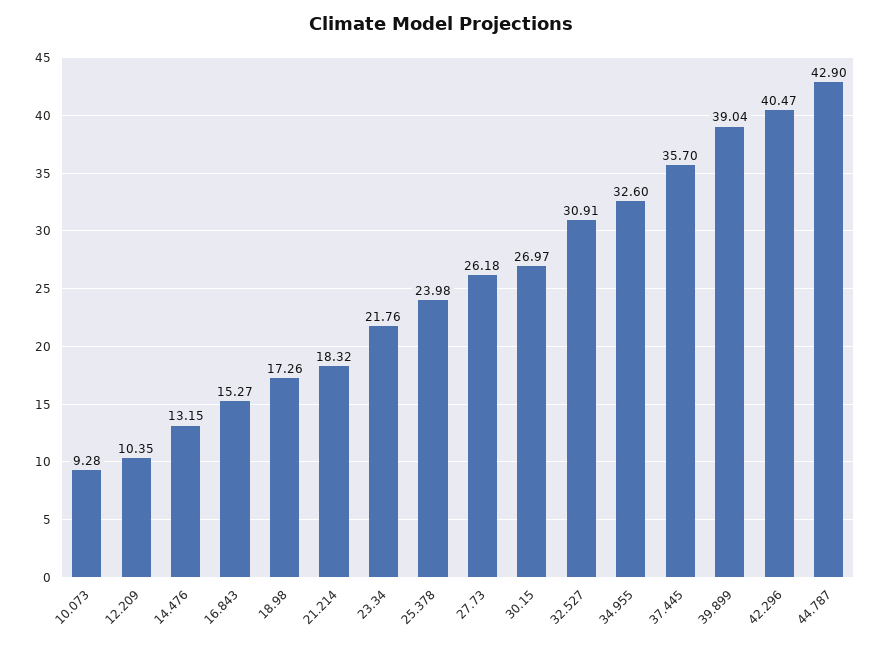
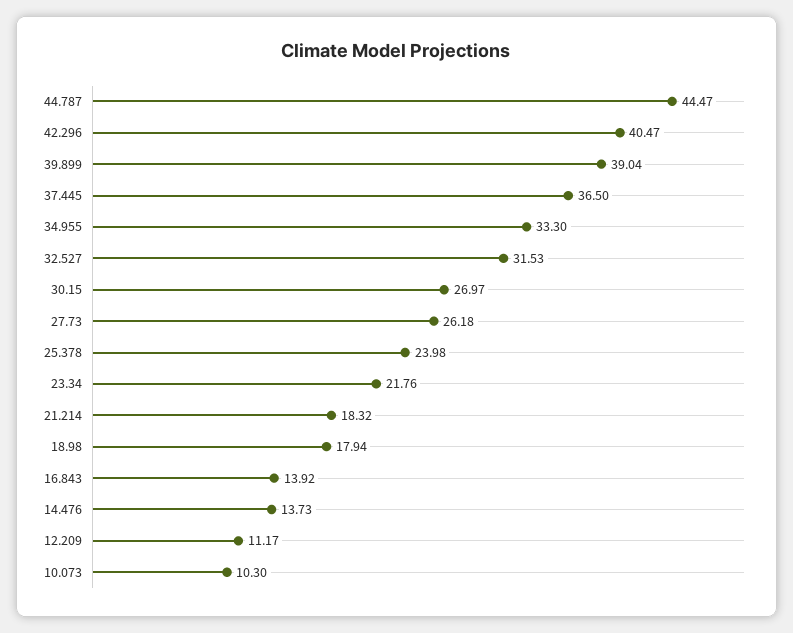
  {
-   "10.073": 9.28,
+   "10.073": 10.3,
-   "12.209": 10.35,
+   "12.209": 11.17,
-   "14.476": 13.15,
+   "14.476": 13.73,
-   "16.843": 15.27,
+   "16.843": 13.92,
-   "18.98": 17.26,
+   "18.98": 17.94,
    "21.214": 18.32,
    "23.34": 21.76,
    "25.378": 23.98,
    "27.73": 26.18,
    "30.15": 26.97,
-   "32.527": 30.91,
+   "32.527": 31.53,
-   "34.955": 32.6,
+   "34.955": 33.3,
-   "37.445": 35.7,
+   "37.445": 36.5,
    "39.899": 39.04,
    "42.296": 40.47,
-   "44.787": 42.9
+   "44.787": 44.47
  }

